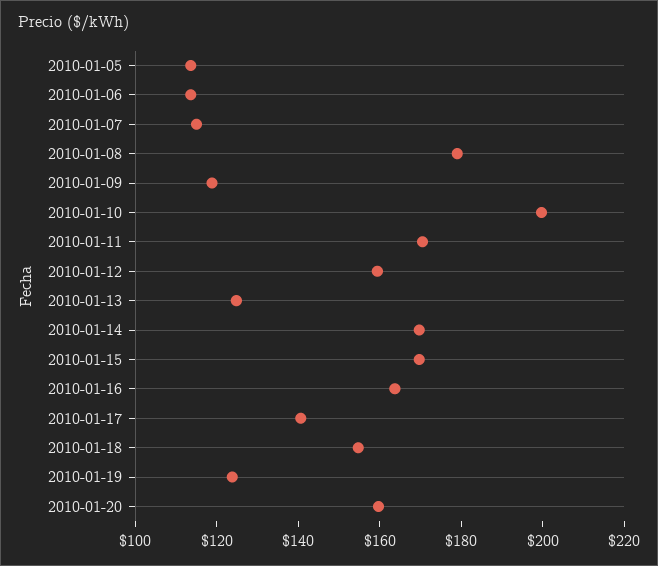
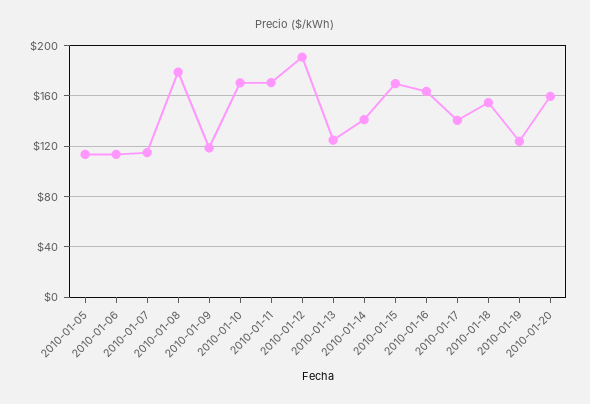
  {
    "2010-01-05": 115,
    "2010-01-06": 115,
    "2010-01-07": 115,
    "2010-01-08": 180,
    "2010-01-09": 120,
-   "2010-01-10": 200,
+   "2010-01-10": 170,
    "2010-01-11": 170,
-   "2010-01-12": 160,
+   "2010-01-12": 190,
    "2010-01-13": 125,
-   "2010-01-14": 170,
+   "2010-01-14": 140,
    "2010-01-15": 170,
    "2010-01-16": 165,
    "2010-01-17": 140,
    "2010-01-18": 155,
    "2010-01-19": 125,
    "2010-01-20": 160
  }

